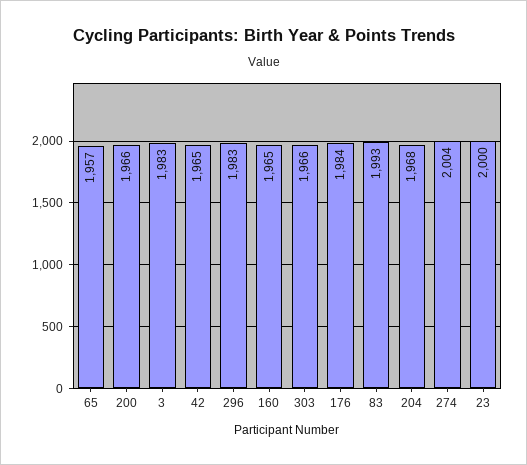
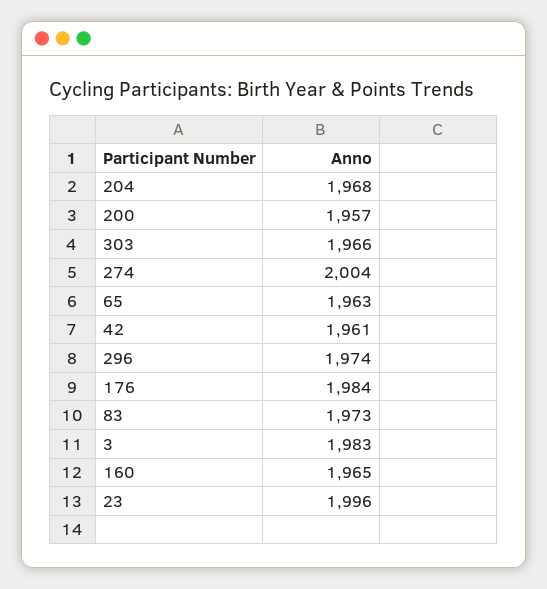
  {
-   "65": 1957,
+   "65": 1963,
-   "200": 1966,
+   "200": 1957,
    "3": 1983,
-   "42": 1965,
+   "42": 1961,
-   "296": 1983,
+   "296": 1974,
    "160": 1965,
    "303": 1966,
    "176": 1984,
-   "83": 1993,
+   "83": 1973,
    "204": 1968,
    "274": 2004,
-   "23": 2000
+   "23": 1996
  }

